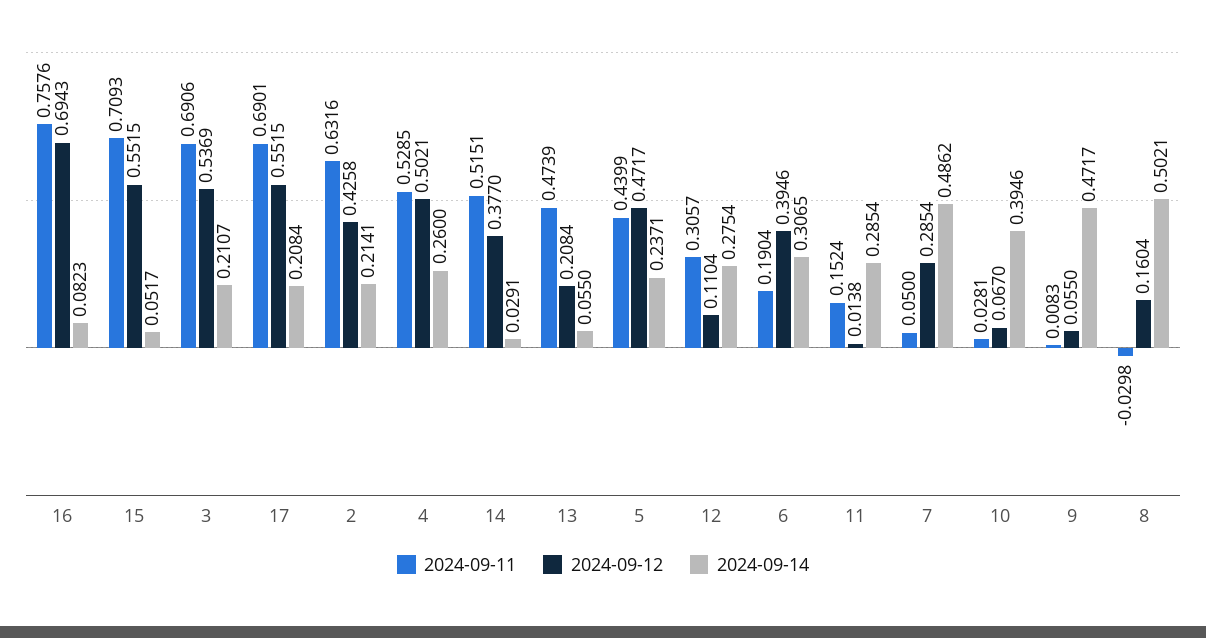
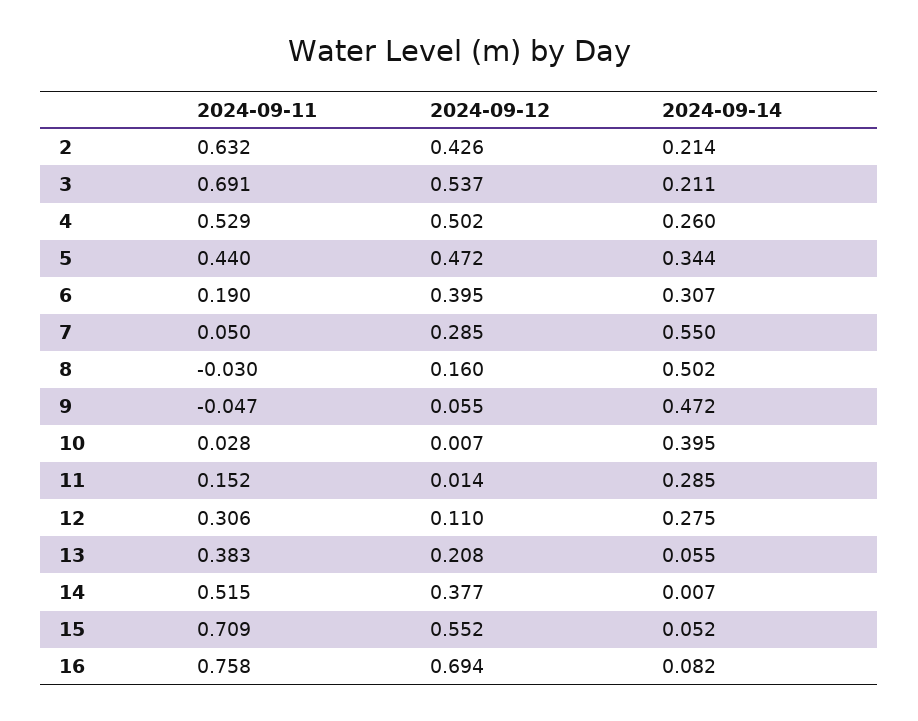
  {
    "2024-09-11": {
      "16": 0.7576,
      "15": 0.7093,
      "3": 0.6906,
-     "17": 0.6901,
      "2": 0.6316,
      "4": 0.5285,
      "14": 0.5151,
-     "13": 0.4739,
+     "13": 0.383,
      "5": 0.4399,
      "12": 0.3057,
      "6": 0.1904,
      "11": 0.1524,
      "7": 0.05,
      "10": 0.0281,
-     "9": 0.0083,
+     "9": -0.047,
      "8": -0.0298
    },
    "2024-09-12": {
      "16": 0.6943,
      "15": 0.5515,
      "3": 0.5369,
-     "17": 0.5515,
      "2": 0.4258,
      "4": 0.5021,
      "14": 0.377,
      "13": 0.2084,
      "5": 0.4717,
      "12": 0.1104,
      "6": 0.3946,
      "11": 0.0138,
      "7": 0.2854,
-     "10": 0.067,
+     "10": 0.007,
      "9": 0.055,
      "8": 0.1604
    },
    "2024-09-14": {
      "16": 0.0823,
      "15": 0.0517,
      "3": 0.2107,
-     "17": 0.2084,
      "2": 0.2141,
      "4": 0.26,
-     "14": 0.0291,
+     "14": 0.007,
      "13": 0.055,
-     "5": 0.2371,
+     "5": 0.344,
      "12": 0.2754,
      "6": 0.3065,
      "11": 0.2854,
-     "7": 0.4862,
+     "7": 0.55,
      "10": 0.3946,
      "9": 0.4717,
      "8": 0.5021
    }
  }

